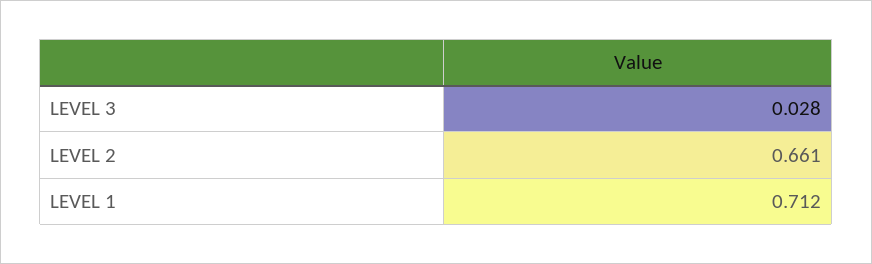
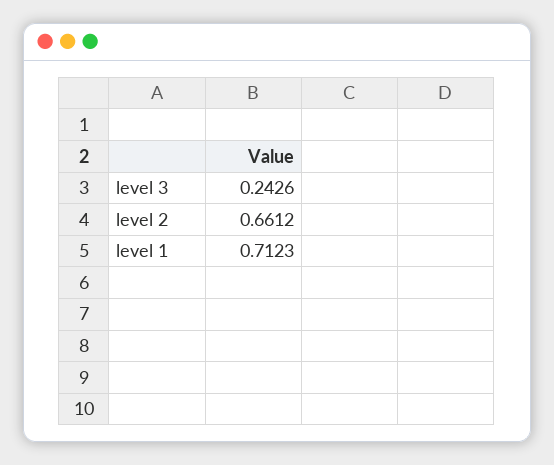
  {
-   "LEVEL 3": 0.028,
+   "LEVEL 3": 0.2426,
    "LEVEL 2": 0.6612,
    "LEVEL 1": 0.7123
  }

